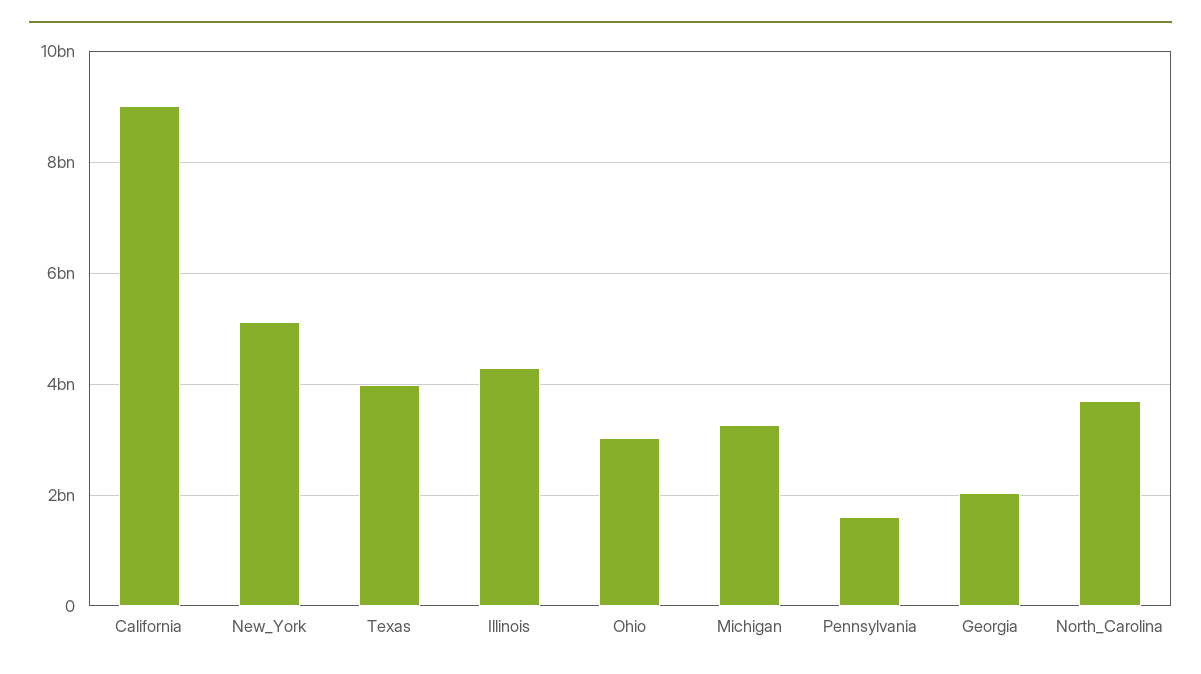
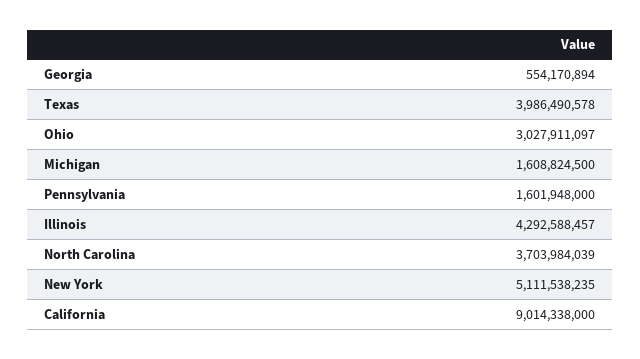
  {
    "California": 9014338000,
    "New_York": 5111538235,
    "Texas": 3986490578,
    "Illinois": 4292588457,
    "Ohio": 3027911097,
-   "Michigan": 3200000000,
+   "Michigan": 1608824500,
    "Pennsylvania": 1601948000,
-   "Georgia": 2000000000,
+   "Georgia": 554170894,
    "North_Carolina": 3703984039
  }

